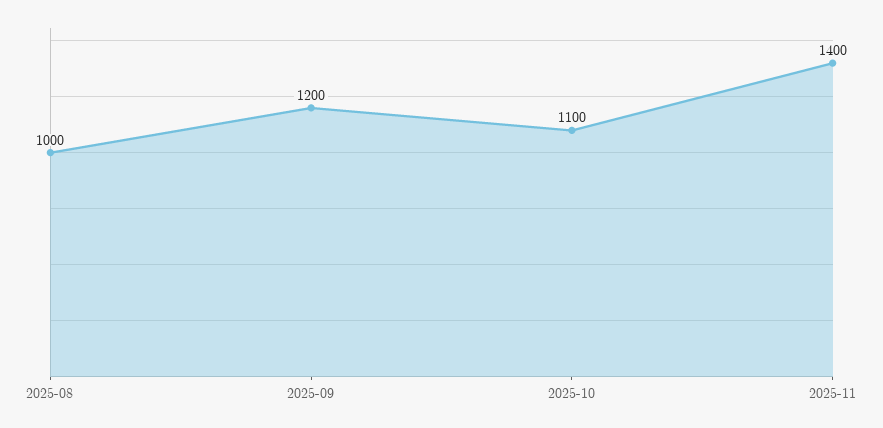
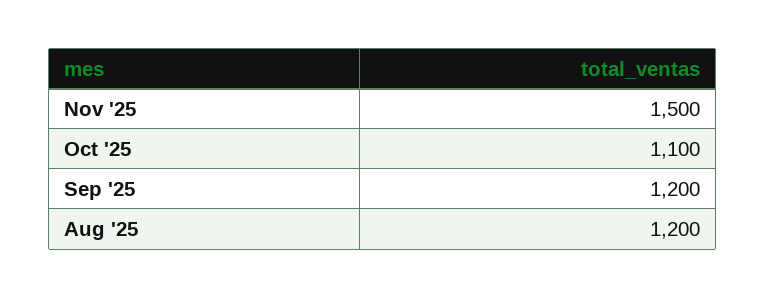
  {
-   "2025-08": 1000,
+   "2025-08": 1200,
    "2025-09": 1200,
    "2025-10": 1100,
-   "2025-11": 1400
+   "2025-11": 1500
  }

